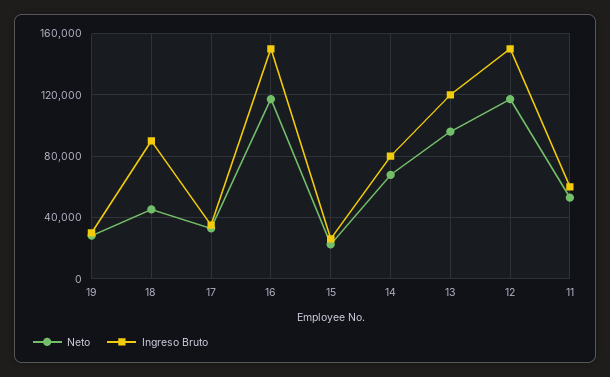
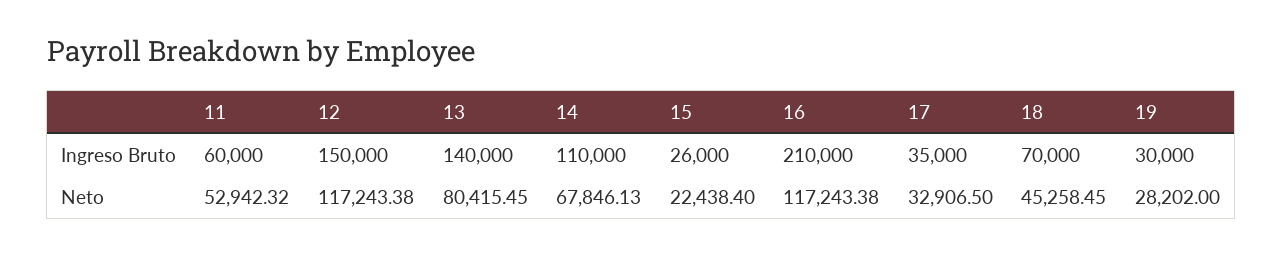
  {
    "Neto": {
      "19": 28202,
      "18": 45258.45,
      "17": 32906.5,
      "16": 117243.38,
      "15": 22438.4,
      "14": 67846.13,
-     "13": 95000,
+     "13": 80415.45,
      "12": 117243.38,
      "11": 52942.32
    },
    "Ingreso Bruto": {
      "19": 30000,
-     "18": 90000,
+     "18": 70000,
      "17": 35000,
-     "16": 150000,
+     "16": 210000,
      "15": 26000,
-     "14": 80000,
+     "14": 110000,
-     "13": 120000,
+     "13": 140000,
      "12": 150000,
      "11": 60000
    }
  }

